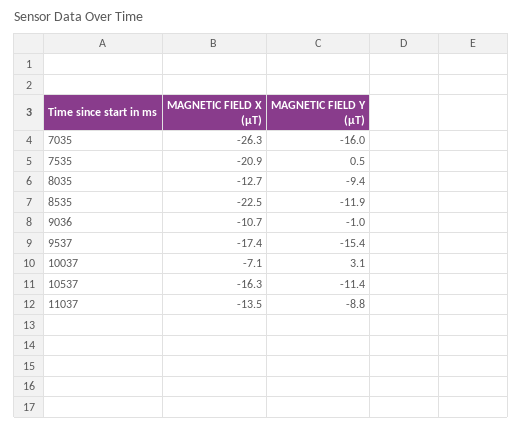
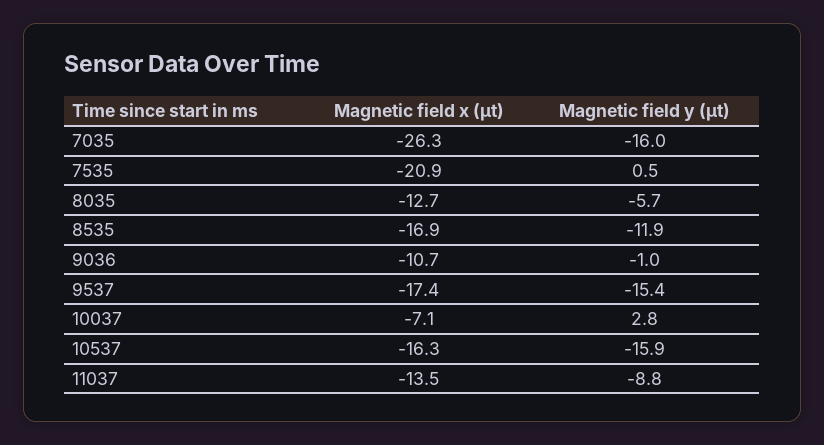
  {
    "MAGNETIC FIELD X (μT)": {
      "7035": -26.3,
      "7535": -20.9,
      "8035": -12.7,
-     "8535": -22.5,
+     "8535": -16.9,
      "9036": -10.7,
      "9537": -17.4,
      "10037": -7.1,
      "10537": -16.3,
      "11037": -13.5
    },
    "MAGNETIC FIELD Y (μT)": {
      "7035": -16,
      "7535": 0.5,
-     "8035": -9.4,
+     "8035": -5.7,
      "8535": -11.9,
      "9036": -1,
      "9537": -15.4,
-     "10037": 3.1,
+     "10037": 2.8,
-     "10537": -11.4,
+     "10537": -15.9,
      "11037": -8.8
    }
  }

